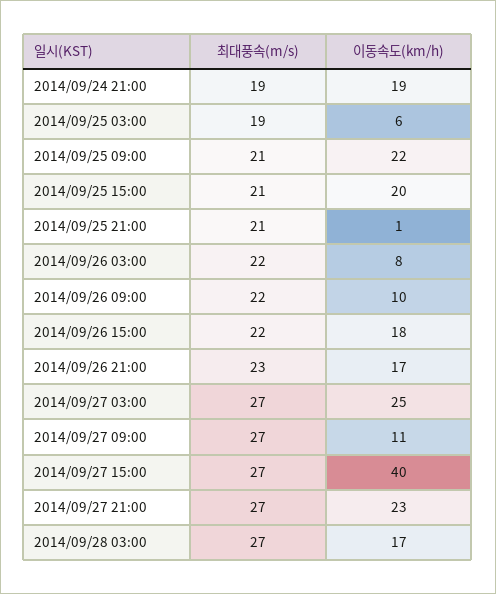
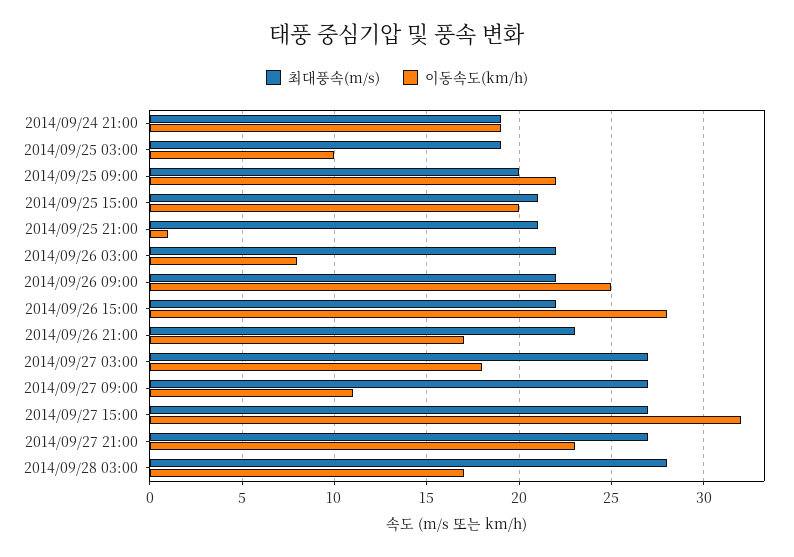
  {
    "최대풍속(m/s)": {
      "2014/09/24 21:00": 19,
      "2014/09/25 03:00": 19,
-     "2014/09/25 09:00": 21,
+     "2014/09/25 09:00": 20,
      "2014/09/25 15:00": 21,
      "2014/09/25 21:00": 21,
      "2014/09/26 03:00": 22,
      "2014/09/26 09:00": 22,
      "2014/09/26 15:00": 22,
      "2014/09/26 21:00": 23,
      "2014/09/27 03:00": 27,
      "2014/09/27 09:00": 27,
      "2014/09/27 15:00": 27,
      "2014/09/27 21:00": 27,
-     "2014/09/28 03:00": 27
+     "2014/09/28 03:00": 28
    },
    "이동속도(km/h)": {
      "2014/09/24 21:00": 19,
-     "2014/09/25 03:00": 6,
+     "2014/09/25 03:00": 10,
      "2014/09/25 09:00": 22,
      "2014/09/25 15:00": 20,
      "2014/09/25 21:00": 1,
      "2014/09/26 03:00": 8,
-     "2014/09/26 09:00": 10,
+     "2014/09/26 09:00": 25,
-     "2014/09/26 15:00": 18,
+     "2014/09/26 15:00": 28,
      "2014/09/26 21:00": 17,
-     "2014/09/27 03:00": 25,
+     "2014/09/27 03:00": 18,
      "2014/09/27 09:00": 11,
-     "2014/09/27 15:00": 40,
+     "2014/09/27 15:00": 32,
      "2014/09/27 21:00": 23,
      "2014/09/28 03:00": 17
    }
  }

